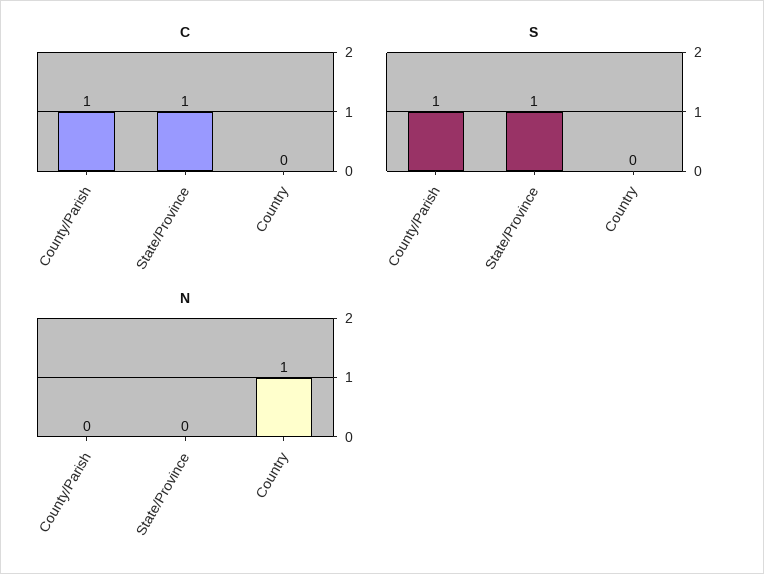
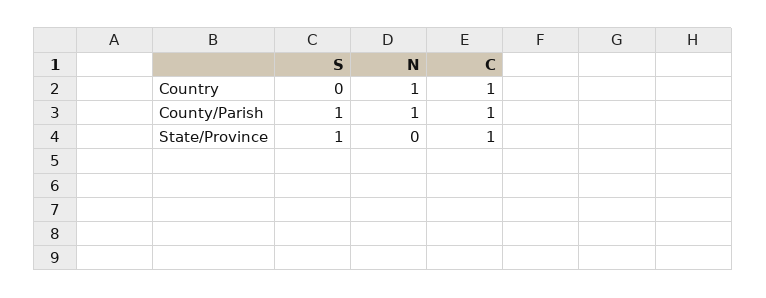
  {
    "C": {
      "County/Parish": 1,
      "State/Province": 1,
-     "Country": 0
+     "Country": 1
    },
    "S": {
      "County/Parish": 1,
      "State/Province": 1,
      "Country": 0
    },
    "N": {
-     "County/Parish": 0,
+     "County/Parish": 1,
      "State/Province": 0,
      "Country": 1
    }
  }

